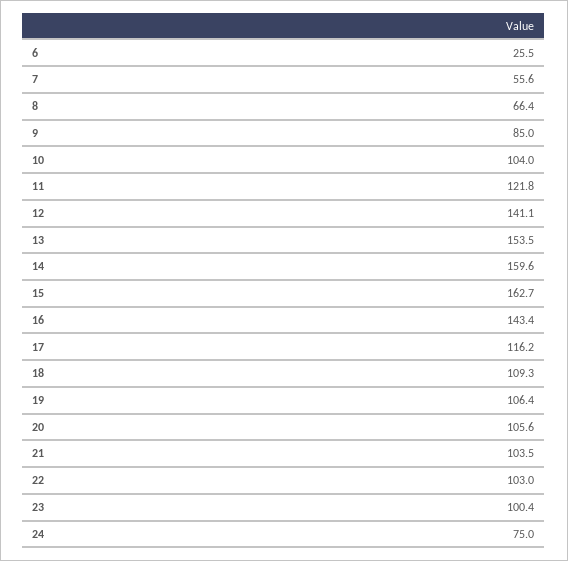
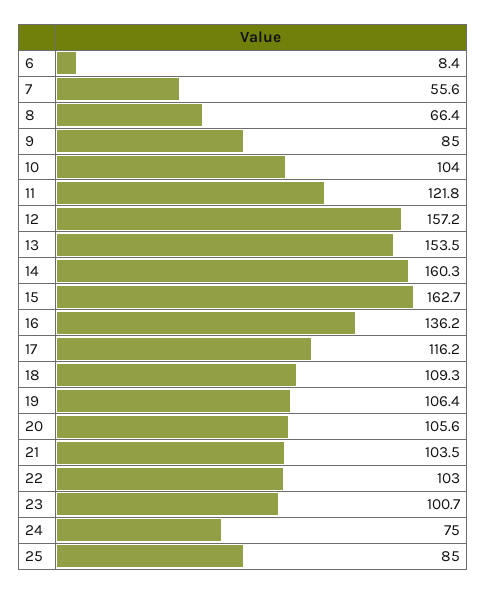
  {
-   "6": 25.5,
+   "6": 8.4,
    "7": 55.6,
    "8": 66.4,
    "9": 85,
    "10": 104,
    "11": 121.8,
-   "12": 141.1,
+   "12": 157.2,
    "13": 153.5,
-   "14": 159.6,
+   "14": 160.3,
    "15": 162.7,
-   "16": 143.4,
+   "16": 136.2,
    "17": 116.2,
    "18": 109.3,
    "19": 106.4,
    "20": 105.6,
    "21": 103.5,
    "22": 103,
-   "23": 100.4,
+   "23": 100.7,
-   "24": 75
+   "24": 75,
+   "25": 85
  }

